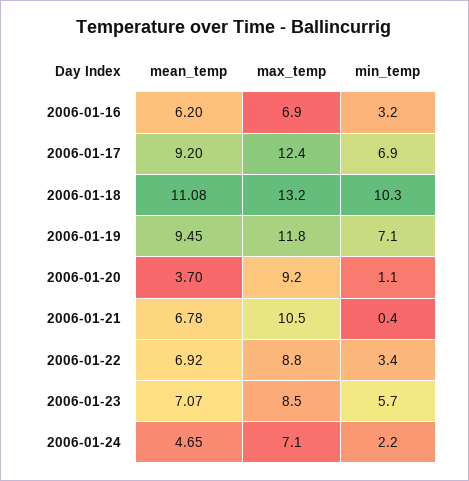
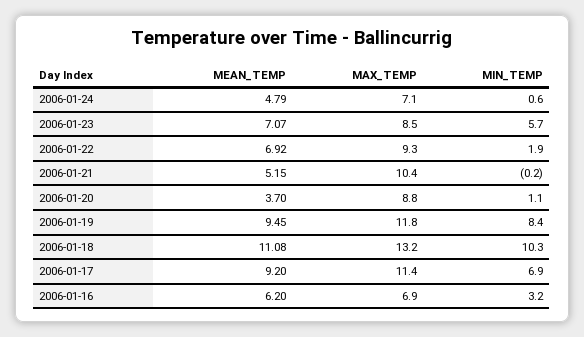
  {
    "mean_temp": {
      "2006-01-16": 6.2,
      "2006-01-17": 9.2,
      "2006-01-18": 11.08,
      "2006-01-19": 9.45,
      "2006-01-20": 3.7,
-     "2006-01-21": 6.78,
+     "2006-01-21": 5.15,
      "2006-01-22": 6.92,
      "2006-01-23": 7.07,
-     "2006-01-24": 4.65
+     "2006-01-24": 4.79
    },
    "max_temp": {
      "2006-01-16": 6.9,
-     "2006-01-17": 12.4,
+     "2006-01-17": 11.4,
      "2006-01-18": 13.2,
      "2006-01-19": 11.8,
-     "2006-01-20": 9.2,
+     "2006-01-20": 8.8,
-     "2006-01-21": 10.5,
+     "2006-01-21": 10.4,
-     "2006-01-22": 8.8,
+     "2006-01-22": 9.3,
      "2006-01-23": 8.5,
      "2006-01-24": 7.1
    },
    "min_temp": {
      "2006-01-16": 3.2,
      "2006-01-17": 6.9,
      "2006-01-18": 10.3,
-     "2006-01-19": 7.1,
+     "2006-01-19": 8.4,
      "2006-01-20": 1.1,
-     "2006-01-21": 0.4,
+     "2006-01-21": -0.2,
-     "2006-01-22": 3.4,
+     "2006-01-22": 1.9,
      "2006-01-23": 5.7,
-     "2006-01-24": 2.2
+     "2006-01-24": 0.6
    }
  }

